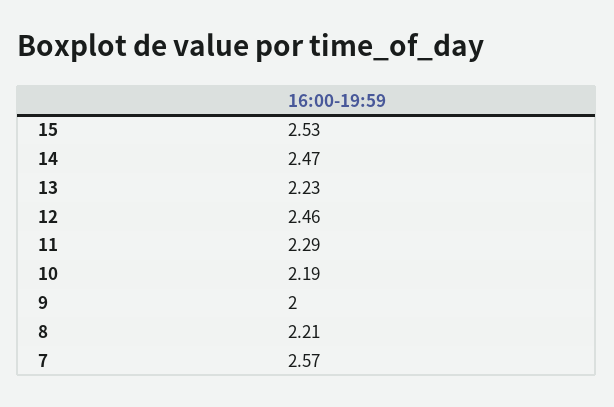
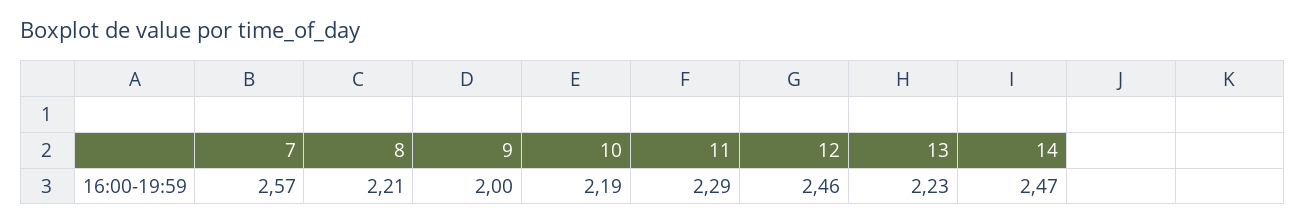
  {
-   "15": 2.53,
    "14": 2.47,
    "13": 2.23,
    "12": 2.46,
    "11": 2.29,
    "10": 2.19,
    "9": 2,
    "8": 2.21,
    "7": 2.57
  }

